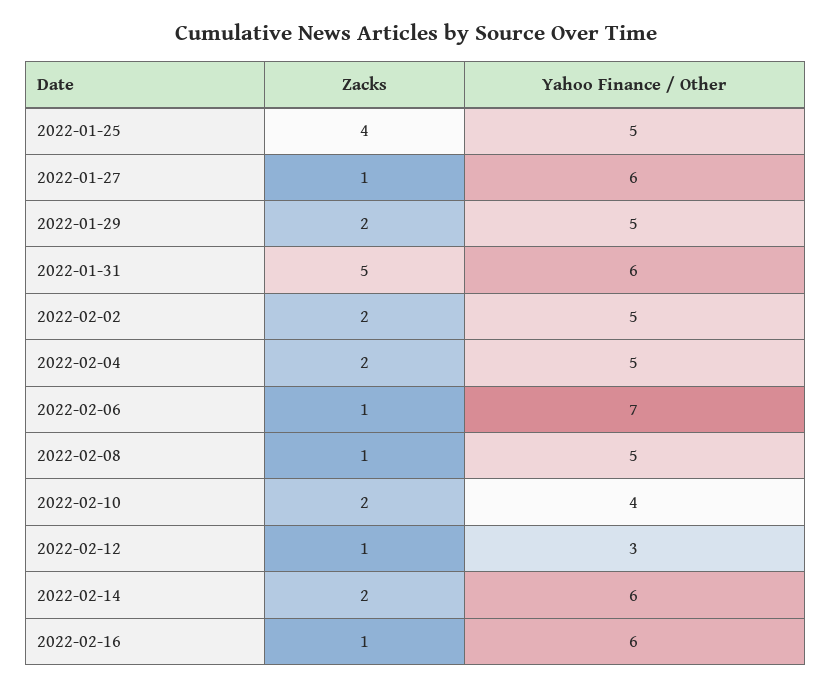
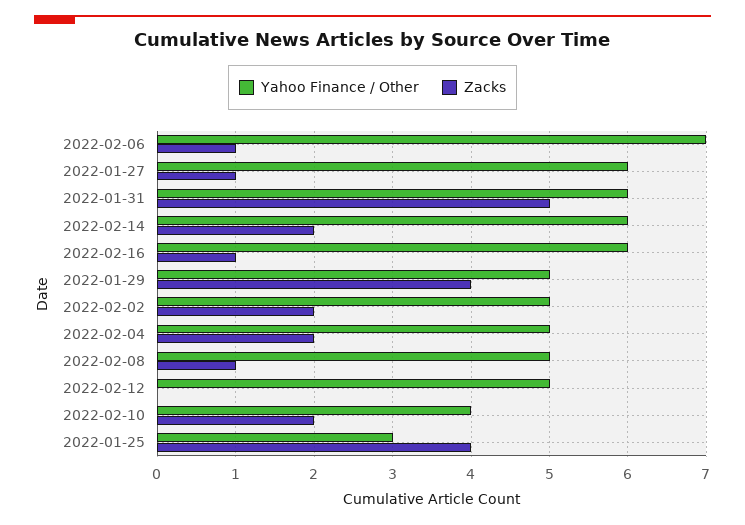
  {
    "Zacks": {
      "2022-01-25": 4,
      "2022-01-27": 1,
-     "2022-01-29": 2,
+     "2022-01-29": 4,
      "2022-01-31": 5,
      "2022-02-02": 2,
      "2022-02-04": 2,
      "2022-02-06": 1,
      "2022-02-08": 1,
      "2022-02-10": 2,
-     "2022-02-12": 1,
+     "2022-02-12": 0,
      "2022-02-14": 2,
      "2022-02-16": 1
    },
    "Yahoo Finance / Other": {
-     "2022-01-25": 5,
+     "2022-01-25": 3,
      "2022-01-27": 6,
      "2022-01-29": 5,
      "2022-01-31": 6,
      "2022-02-02": 5,
      "2022-02-04": 5,
      "2022-02-06": 7,
      "2022-02-08": 5,
      "2022-02-10": 4,
-     "2022-02-12": 3,
+     "2022-02-12": 5,
      "2022-02-14": 6,
      "2022-02-16": 6
    }
  }

